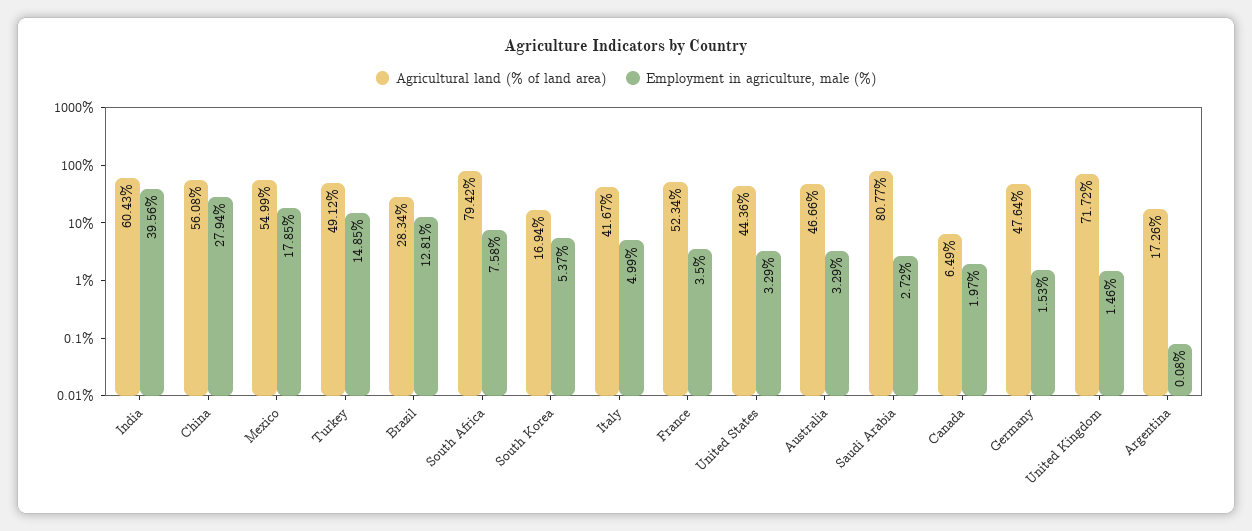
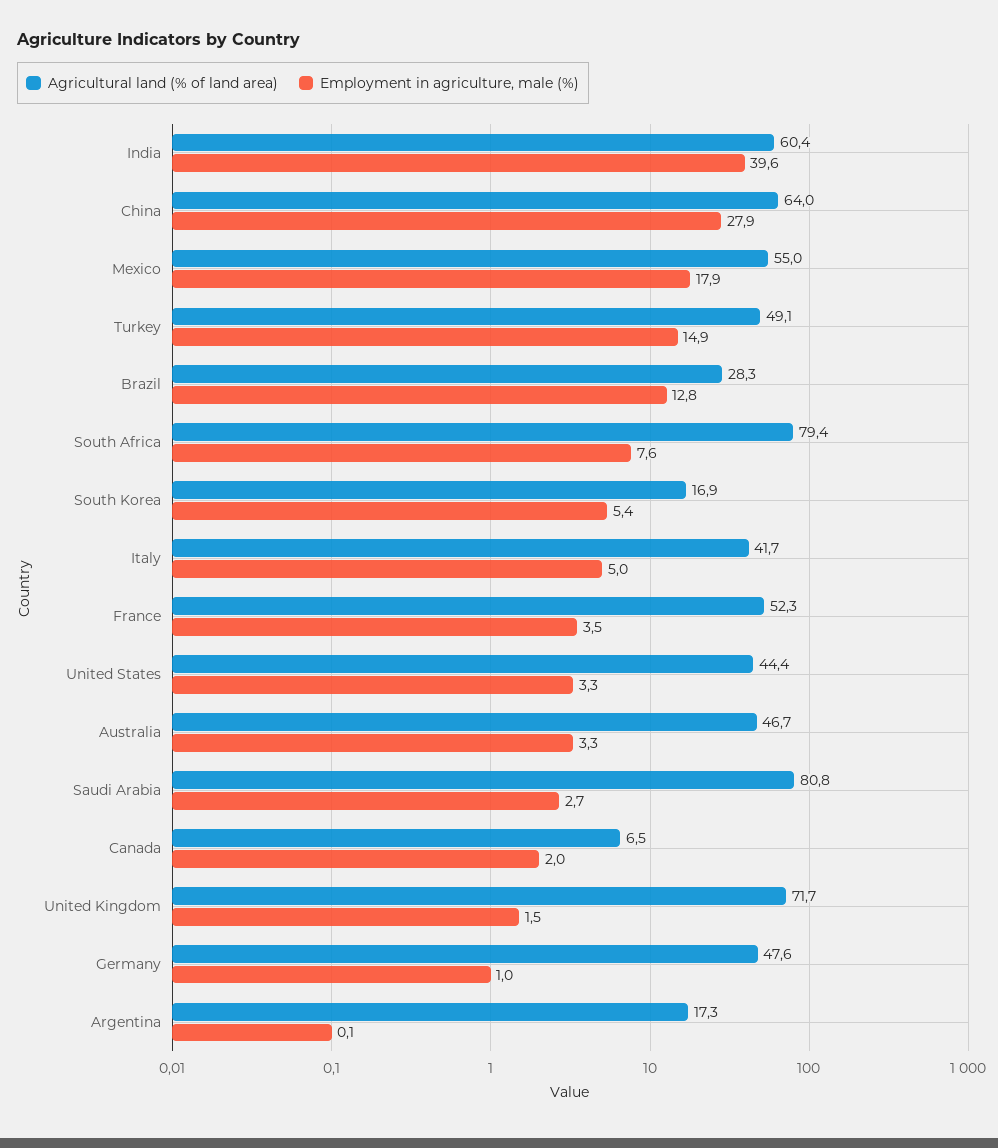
  {
    "Agricultural land (% of land area)": {
      "India": 60.43,
-     "China": 56.08,
+     "China": 64,
      "Mexico": 54.99,
      "Turkey": 49.12,
      "Brazil": 28.34,
      "South Africa": 79.42,
      "South Korea": 16.94,
      "Italy": 41.67,
      "France": 52.34,
      "United States": 44.36,
      "Australia": 46.66,
      "Saudi Arabia": 80.77,
      "Canada": 6.49,
      "Germany": 47.64,
      "United Kingdom": 71.72,
      "Argentina": 17.26
    },
    "Employment in agriculture, male (%)": {
      "India": 39.56,
      "China": 27.94,
      "Mexico": 17.85,
      "Turkey": 14.85,
      "Brazil": 12.81,
      "South Africa": 7.58,
      "South Korea": 5.37,
      "Italy": 4.99,
      "France": 3.5,
      "United States": 3.29,
      "Australia": 3.29,
      "Saudi Arabia": 2.72,
      "Canada": 1.97,
-     "Germany": 1.53,
+     "Germany": 1,
      "United Kingdom": 1.46,
      "Argentina": 0.08
    }
  }

